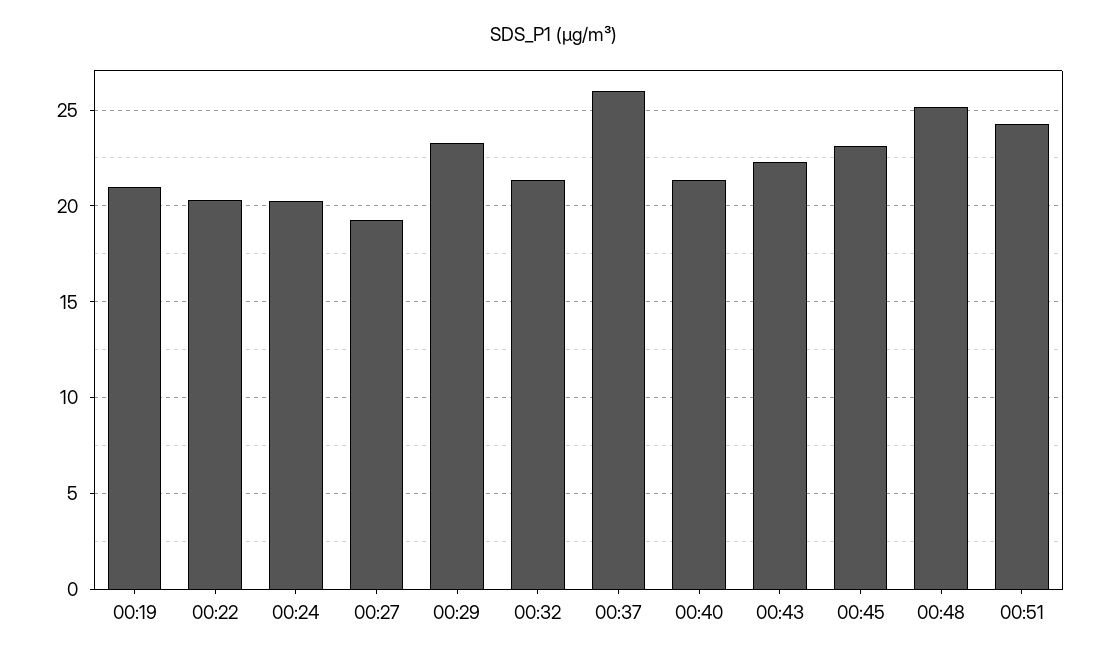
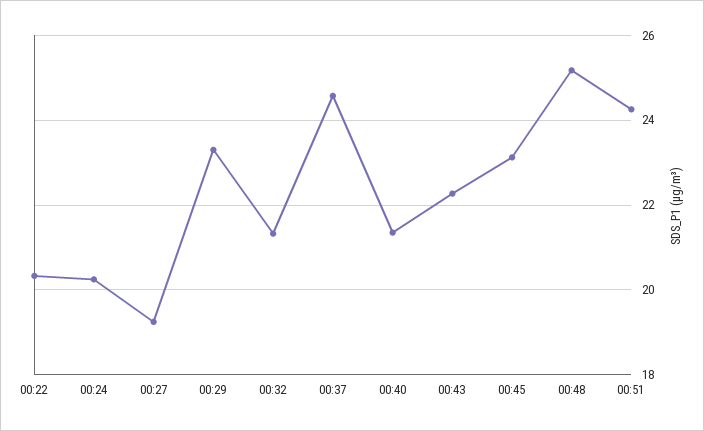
  {
-   "00:19": 21,
    "00:22": 20.4,
    "00:24": 20.2,
    "00:27": 19.2,
    "00:29": 23.4,
    "00:32": 21.4,
-   "00:37": 26,
+   "00:37": 24.6,
    "00:40": 21.4,
    "00:43": 22.2,
    "00:45": 23.2,
    "00:48": 25.2,
    "00:51": 24.2
  }

